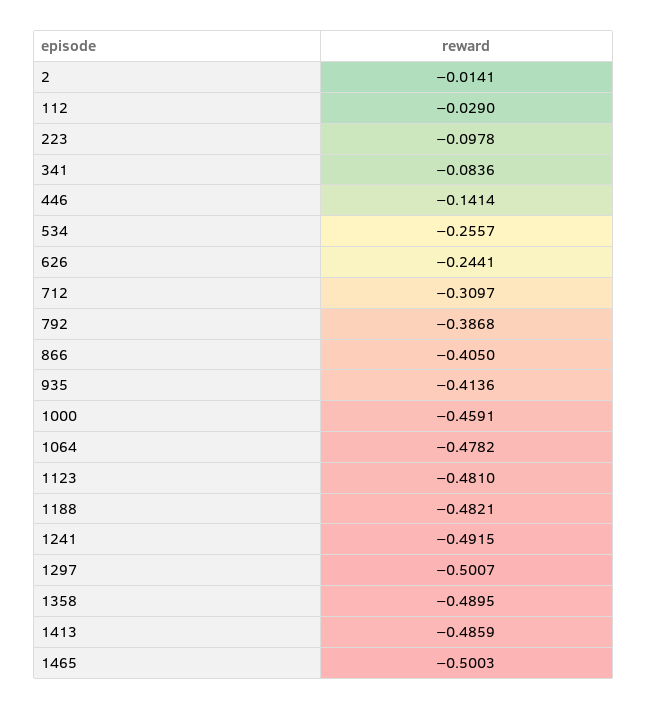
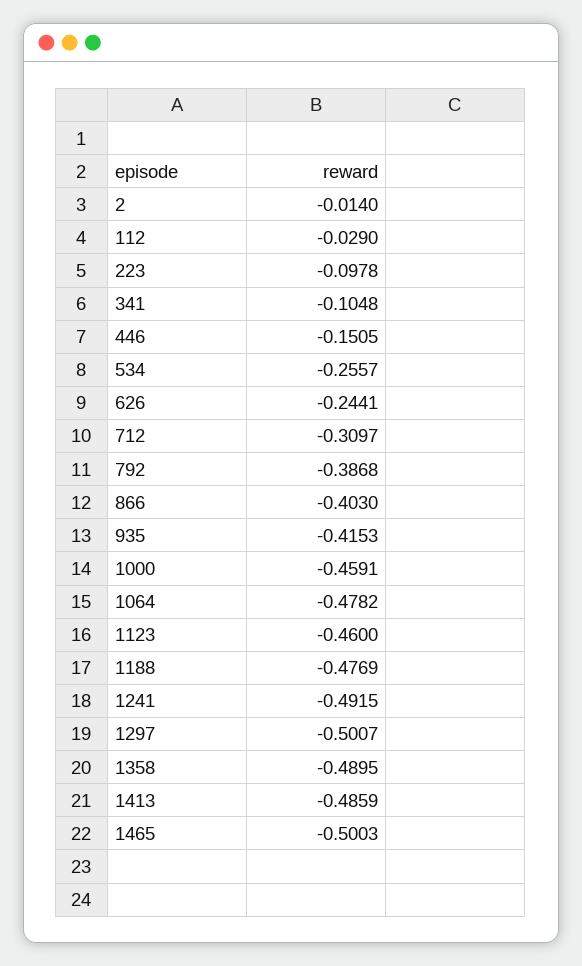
  {
-   "2": -0.0141,
+   "2": -0.014,
    "112": -0.029,
    "223": -0.0978,
-   "341": -0.0836,
+   "341": -0.1048,
-   "446": -0.1414,
+   "446": -0.1505,
    "534": -0.2557,
    "626": -0.2441,
    "712": -0.3097,
    "792": -0.3868,
-   "866": -0.405,
+   "866": -0.403,
-   "935": -0.4136,
+   "935": -0.4153,
    "1000": -0.4591,
    "1064": -0.4782,
-   "1123": -0.481,
+   "1123": -0.46,
-   "1188": -0.4821,
+   "1188": -0.4769,
    "1241": -0.4915,
    "1297": -0.5007,
    "1358": -0.4895,
    "1413": -0.4859,
    "1465": -0.5003
  }

